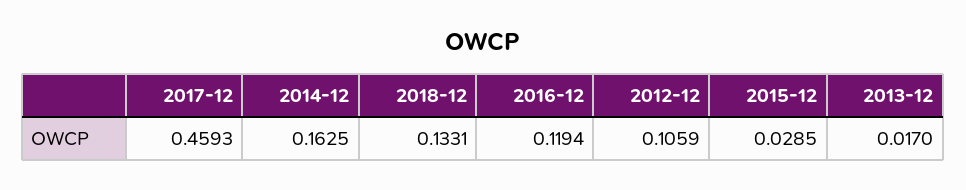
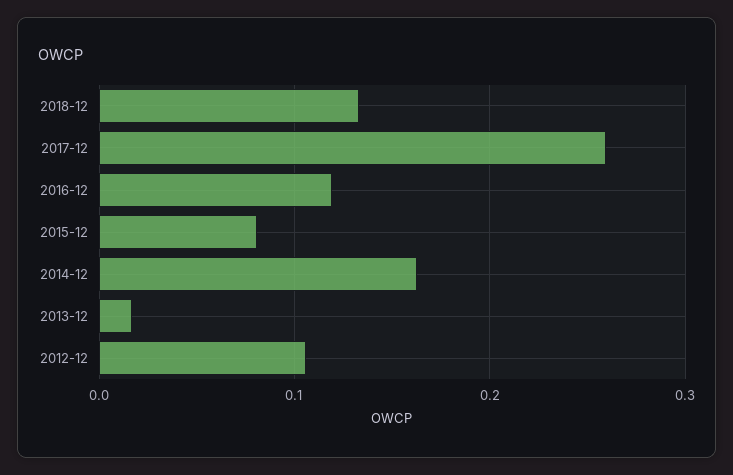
  {
-   "2017-12": 0.4593,
+   "2017-12": 0.26,
    "2014-12": 0.1625,
    "2018-12": 0.1331,
    "2016-12": 0.1194,
    "2012-12": 0.1059,
-   "2015-12": 0.0285,
+   "2015-12": 0.08,
    "2013-12": 0.017
  }

